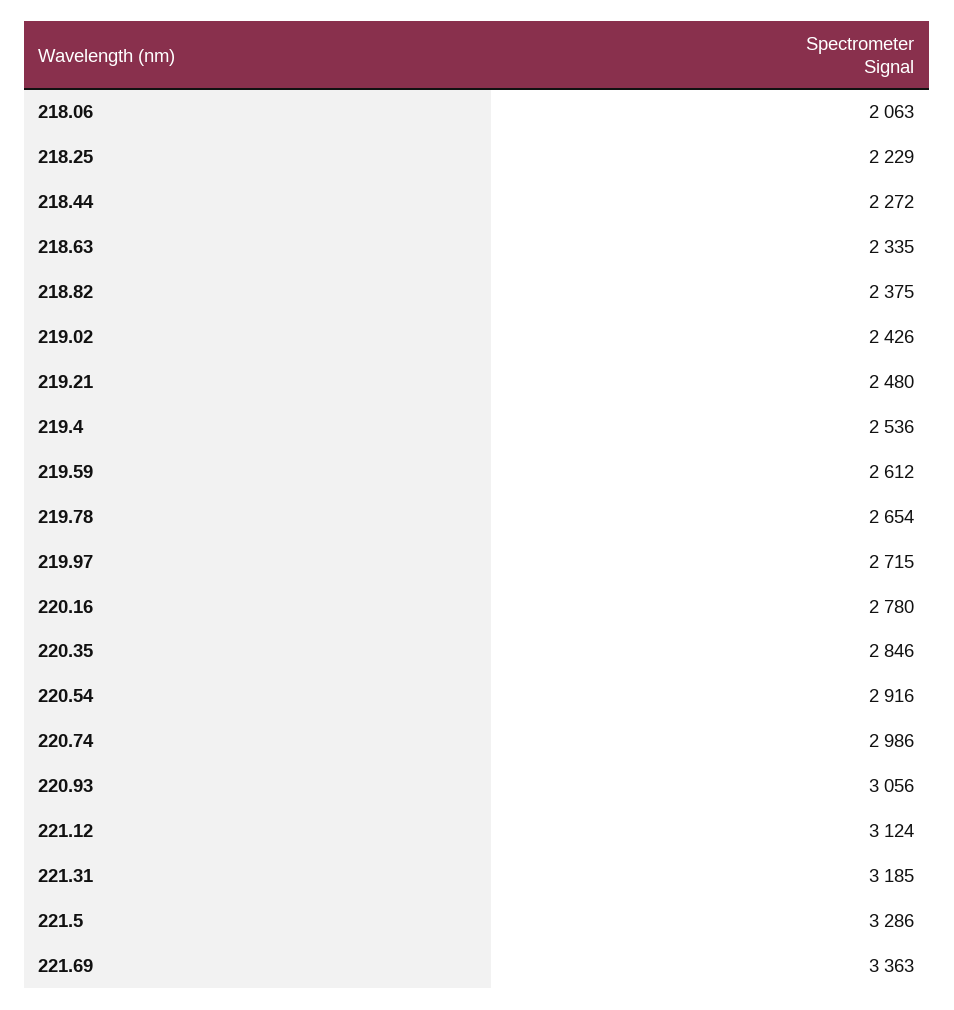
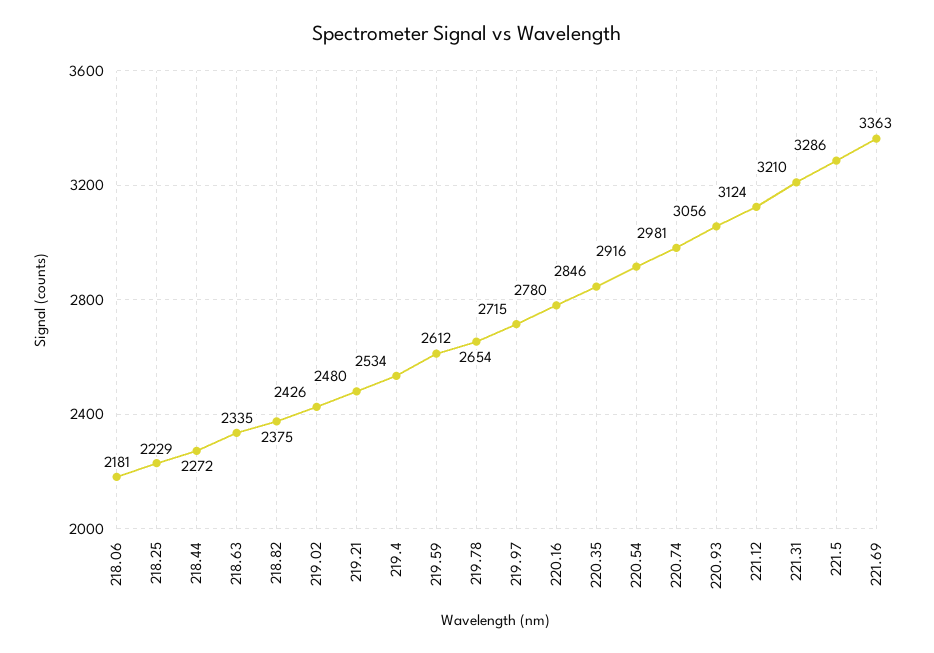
  {
-   "218.06": 2063,
+   "218.06": 2181,
    "218.25": 2229,
    "218.44": 2272,
    "218.63": 2335,
    "218.82": 2375,
    "219.02": 2426,
    "219.21": 2480,
-   "219.4": 2536,
+   "219.4": 2534,
    "219.59": 2612,
    "219.78": 2654,
    "219.97": 2715,
    "220.16": 2780,
    "220.35": 2846,
    "220.54": 2916,
-   "220.74": 2986,
+   "220.74": 2981,
    "220.93": 3056,
    "221.12": 3124,
-   "221.31": 3185,
+   "221.31": 3210,
    "221.5": 3286,
    "221.69": 3363
  }

